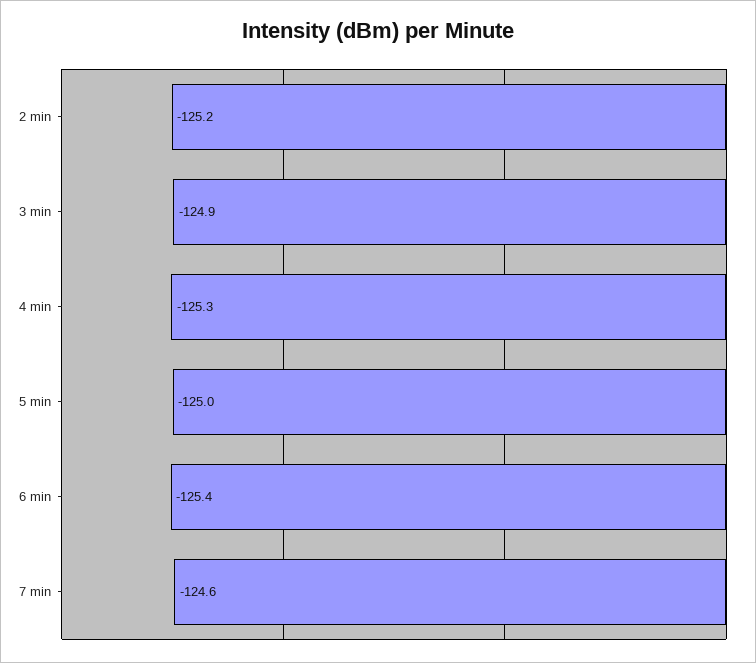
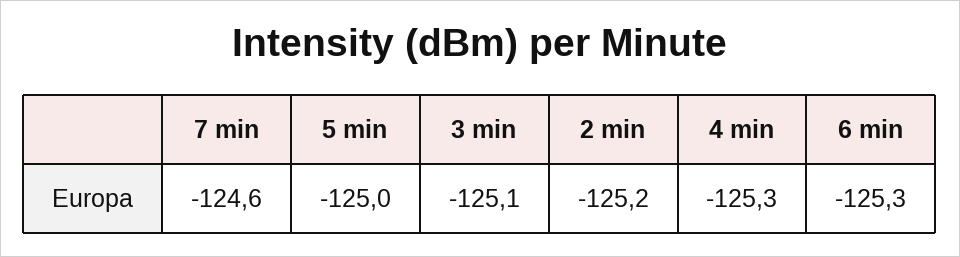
  {
    "2 min": -125.2,
-   "3 min": -124.9,
+   "3 min": -125.1,
    "4 min": -125.3,
    "5 min": -125,
-   "6 min": -125.4,
+   "6 min": -125.3,
    "7 min": -124.6
  }

